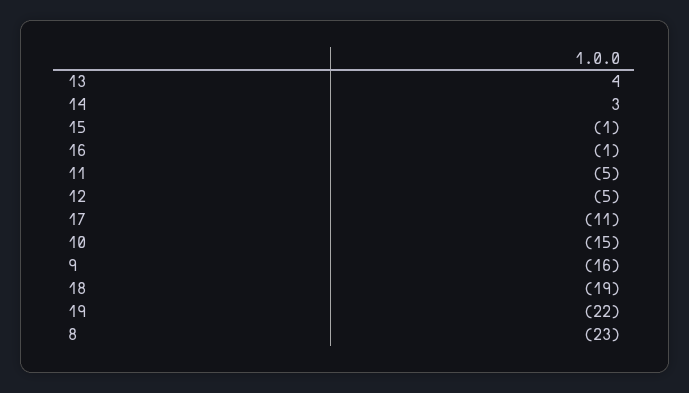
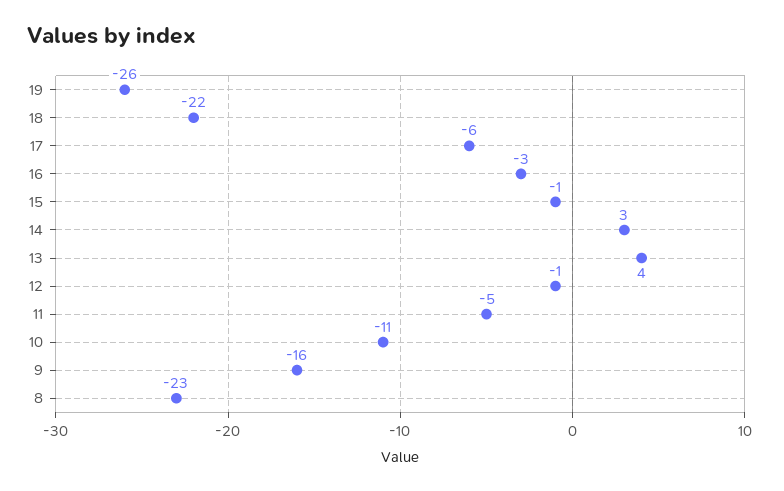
  {
    "13": 4,
    "14": 3,
    "15": -1,
-   "16": -1,
+   "16": -3,
    "11": -5,
-   "12": -5,
+   "12": -1,
-   "17": -11,
+   "17": -6,
-   "10": -15,
+   "10": -11,
    "9": -16,
-   "18": -19,
+   "18": -22,
-   "19": -22,
+   "19": -26,
    "8": -23
  }

